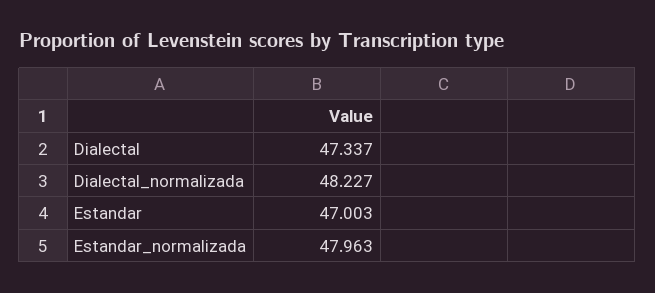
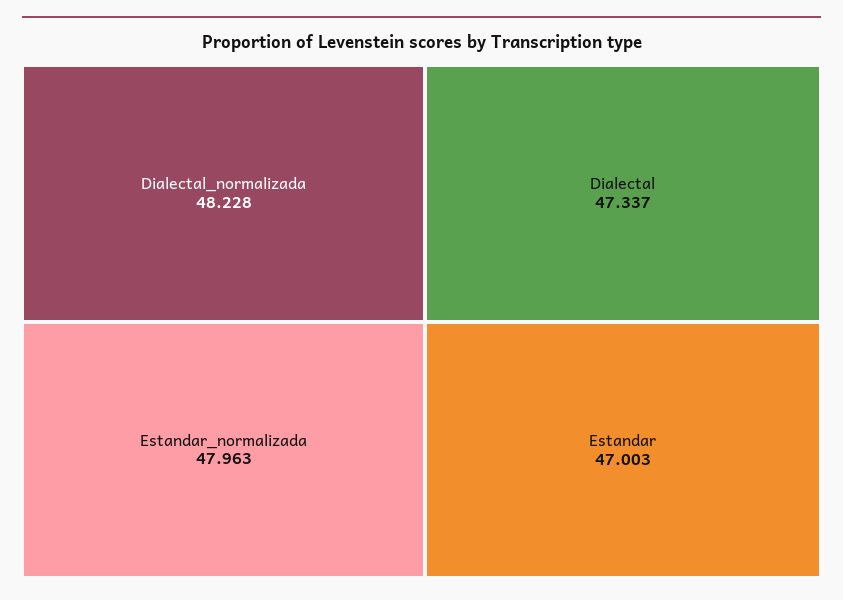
  {
    "Dialectal": 47.337,
-   "Dialectal_normalizada": 48.227,
+   "Dialectal_normalizada": 48.228,
    "Estandar": 47.003,
    "Estandar_normalizada": 47.963
  }

